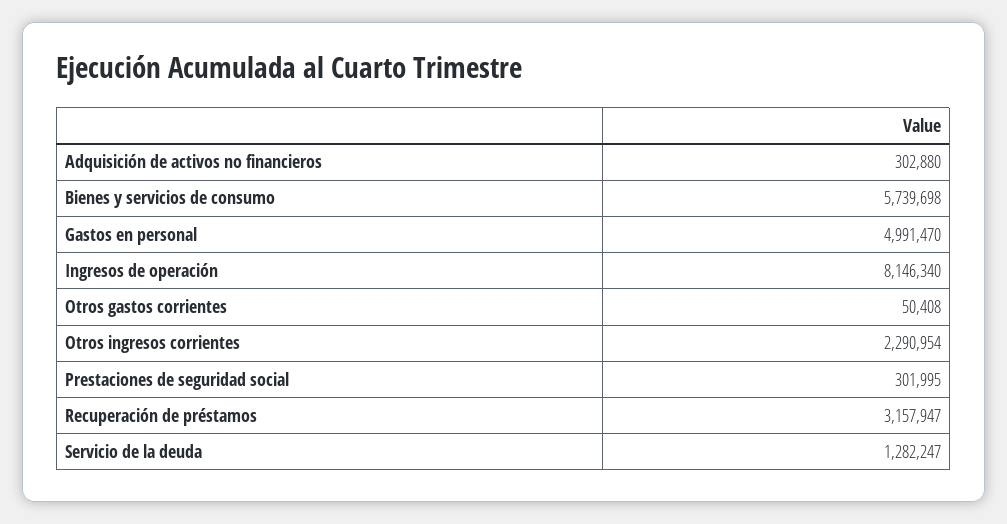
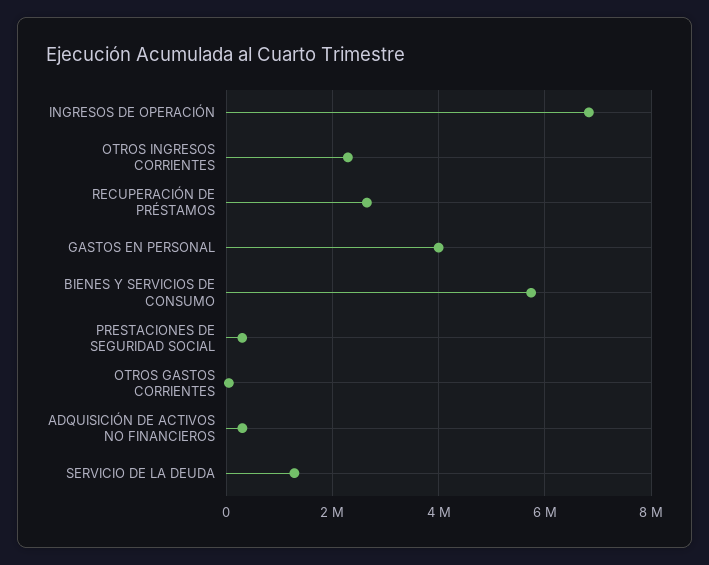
  {
    "Adquisición de activos no financieros": 302880,
    "Bienes y servicios de consumo": 5739698,
-   "Gastos en personal": 4991470,
+   "Gastos en personal": 4000000,
-   "Ingresos de operación": 8146340,
+   "Ingresos de operación": 6800000,
    "Otros gastos corrientes": 50408,
    "Otros ingresos corrientes": 2290954,
    "Prestaciones de seguridad social": 301995,
-   "Recuperación de préstamos": 3157947,
+   "Recuperación de préstamos": 2600000,
    "Servicio de la deuda": 1282247
  }

